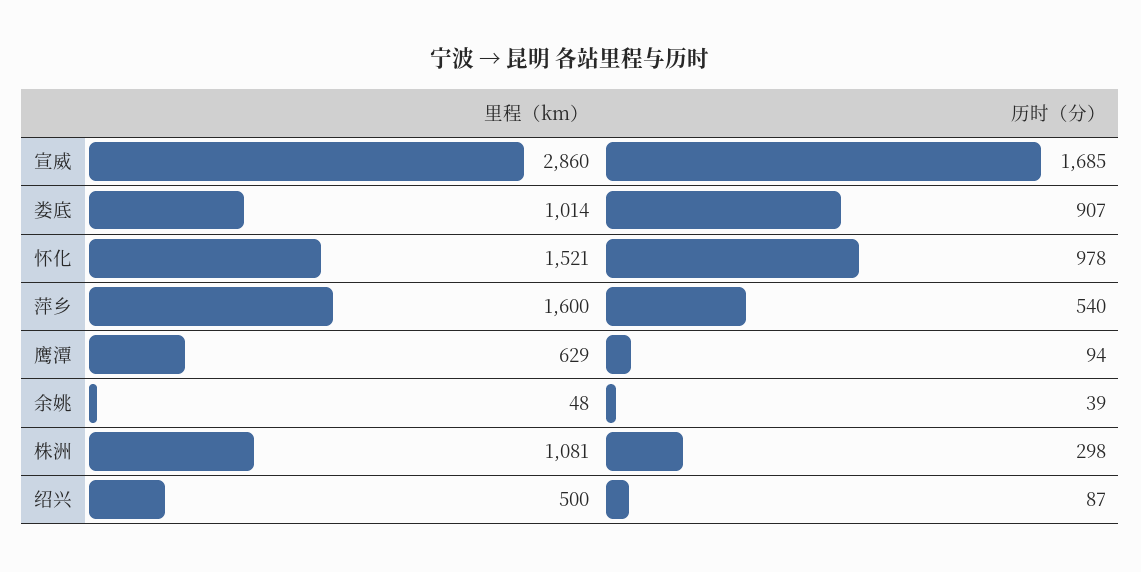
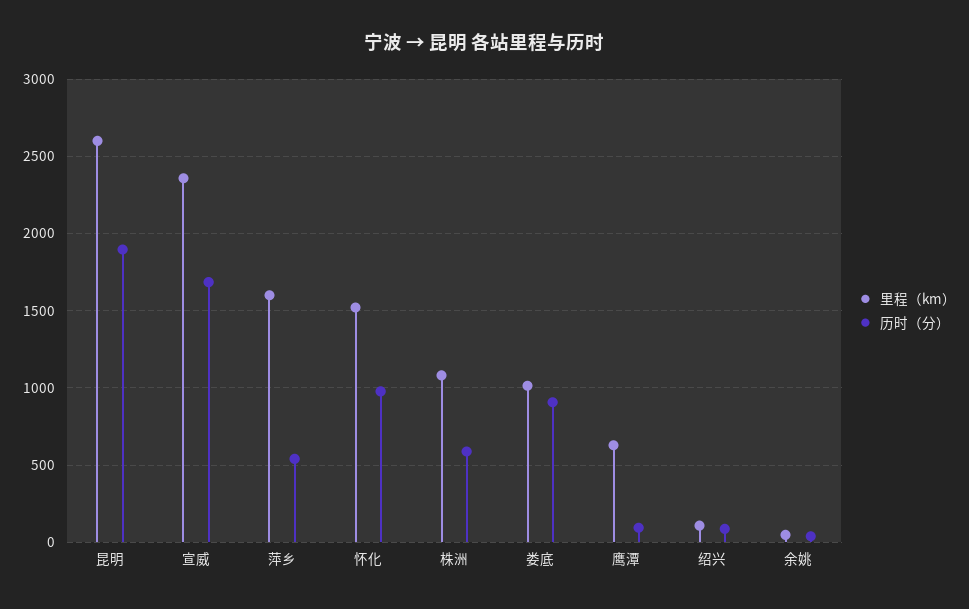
  {
    "里程（km）": {
-     "宣威": 2860,
+     "宣威": 2350,
      "娄底": 1014,
      "怀化": 1521,
      "萍乡": 1600,
      "鹰潭": 629,
      "余姚": 48,
      "株洲": 1081,
-     "绍兴": 500
+     "绍兴": 100,
+     "昆明": 2600
    },
    "历时（分）": {
      "宣威": 1685,
      "娄底": 907,
      "怀化": 978,
      "萍乡": 540,
      "鹰潭": 94,
      "余姚": 39,
-     "株洲": 298,
+     "株洲": 600,
-     "绍兴": 87
+     "绍兴": 87,
+     "昆明": 1900
    }
  }

